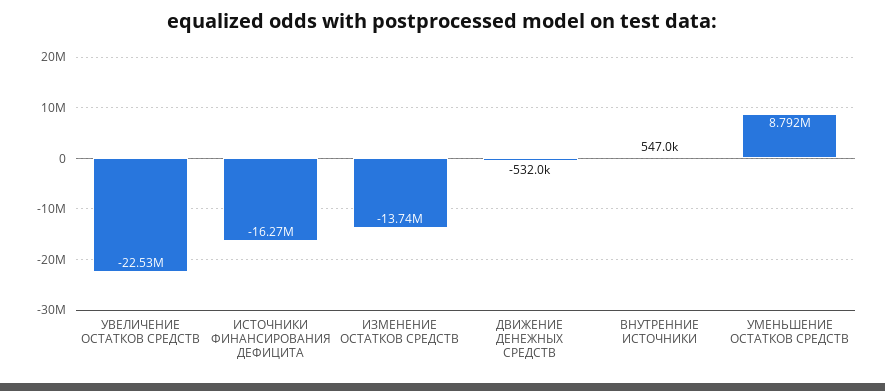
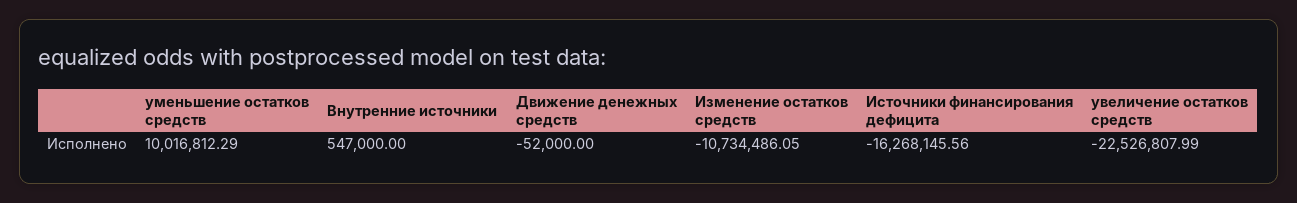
  {
    "УВЕЛИЧЕНИЕ ОСТАТКОВ СРЕДСТВ": -22526807.99,
    "ИСТОЧНИКИ ФИНАНСИРОВАНИЯ ДЕФИЦИТА": -16268145.56,
-   "ИЗМЕНЕНИЕ ОСТАТКОВ СРЕДСТВ": -13740000,
+   "ИЗМЕНЕНИЕ ОСТАТКОВ СРЕДСТВ": -10734486.05,
-   "ДВИЖЕНИЕ ДЕНЕЖНЫХ СРЕДСТВ": -532000,
+   "ДВИЖЕНИЕ ДЕНЕЖНЫХ СРЕДСТВ": -52000,
    "ВНУТРЕННИЕ ИСТОЧНИКИ": 547000,
-   "УМЕНЬШЕНИЕ ОСТАТКОВ СРЕДСТВ": 8792000
+   "УМЕНЬШЕНИЕ ОСТАТКОВ СРЕДСТВ": 10016812.29
  }

